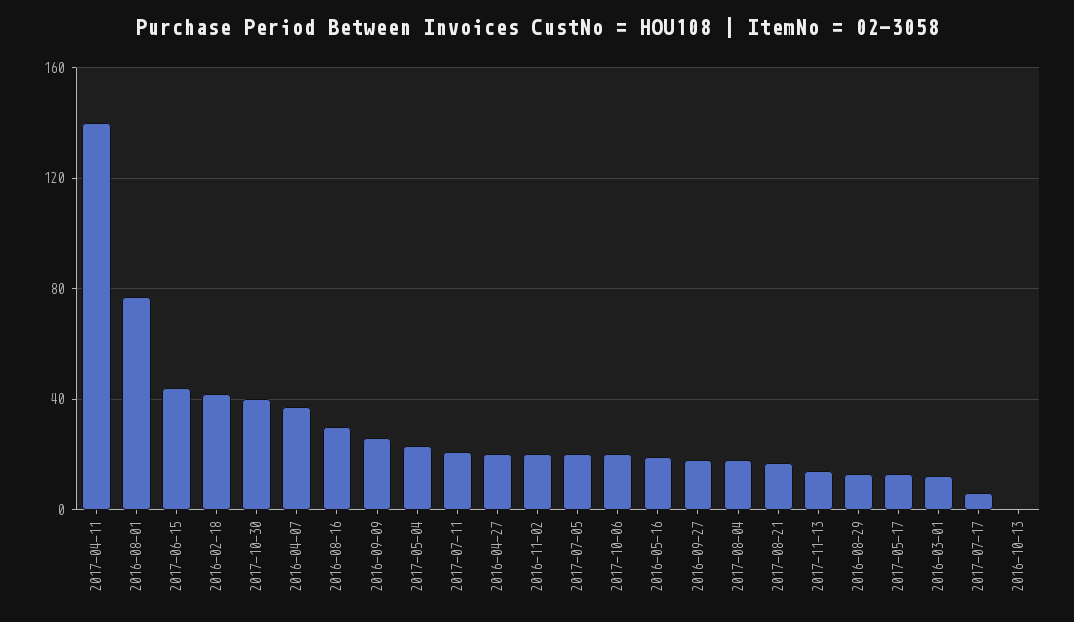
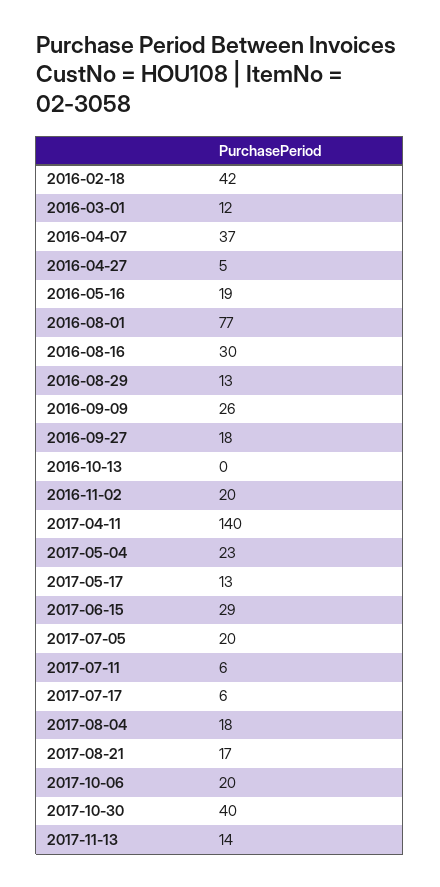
  {
    "2017-04-11": 140,
    "2016-08-01": 77,
-   "2017-06-15": 45,
+   "2017-06-15": 29,
    "2016-02-18": 42,
    "2017-10-30": 40,
    "2016-04-07": 37,
    "2016-08-16": 30,
    "2016-09-09": 26,
    "2017-05-04": 23,
-   "2017-07-11": 20,
+   "2017-07-11": 6,
-   "2016-04-27": 20,
+   "2016-04-27": 5,
    "2016-11-02": 20,
    "2017-07-05": 20,
    "2017-10-06": 20,
    "2016-05-16": 19,
    "2016-09-27": 18,
    "2017-08-04": 18,
    "2017-08-21": 17,
    "2017-11-13": 14,
    "2016-08-29": 13,
    "2017-05-17": 13,
    "2016-03-01": 12,
    "2017-07-17": 6,
    "2016-10-13": 0
  }

